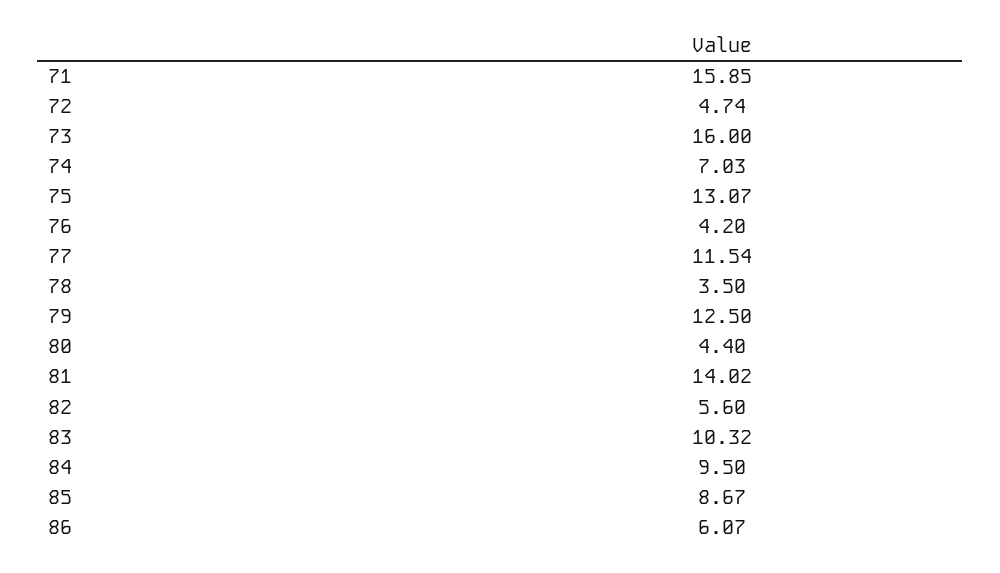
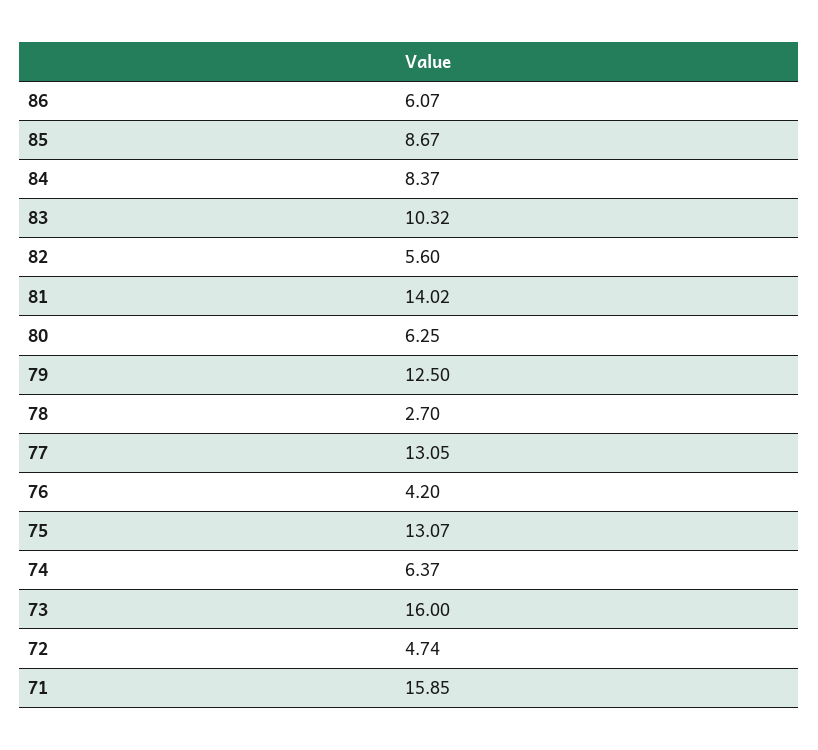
  {
    "71": 15.85,
    "72": 4.74,
    "73": 16,
-   "74": 7.03,
+   "74": 6.37,
    "75": 13.07,
    "76": 4.2,
-   "77": 11.54,
+   "77": 13.05,
-   "78": 3.5,
+   "78": 2.7,
    "79": 12.5,
-   "80": 4.4,
+   "80": 6.25,
    "81": 14.02,
    "82": 5.6,
    "83": 10.32,
-   "84": 9.5,
+   "84": 8.37,
    "85": 8.67,
    "86": 6.07
  }

